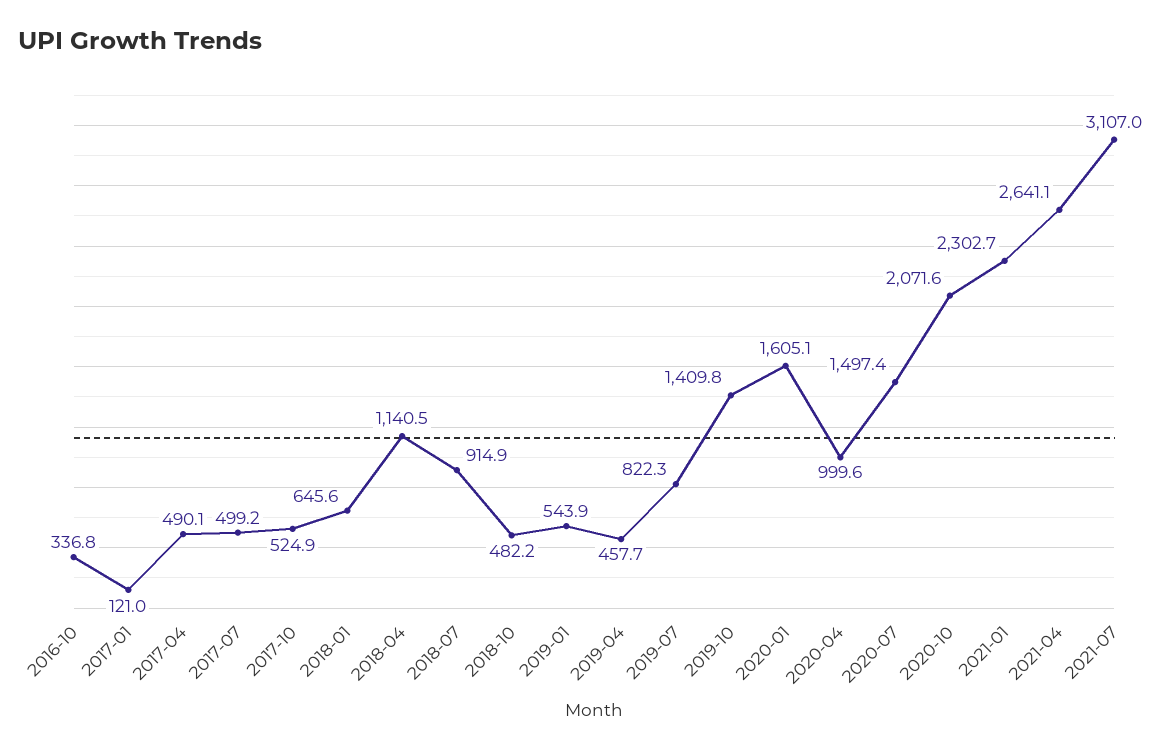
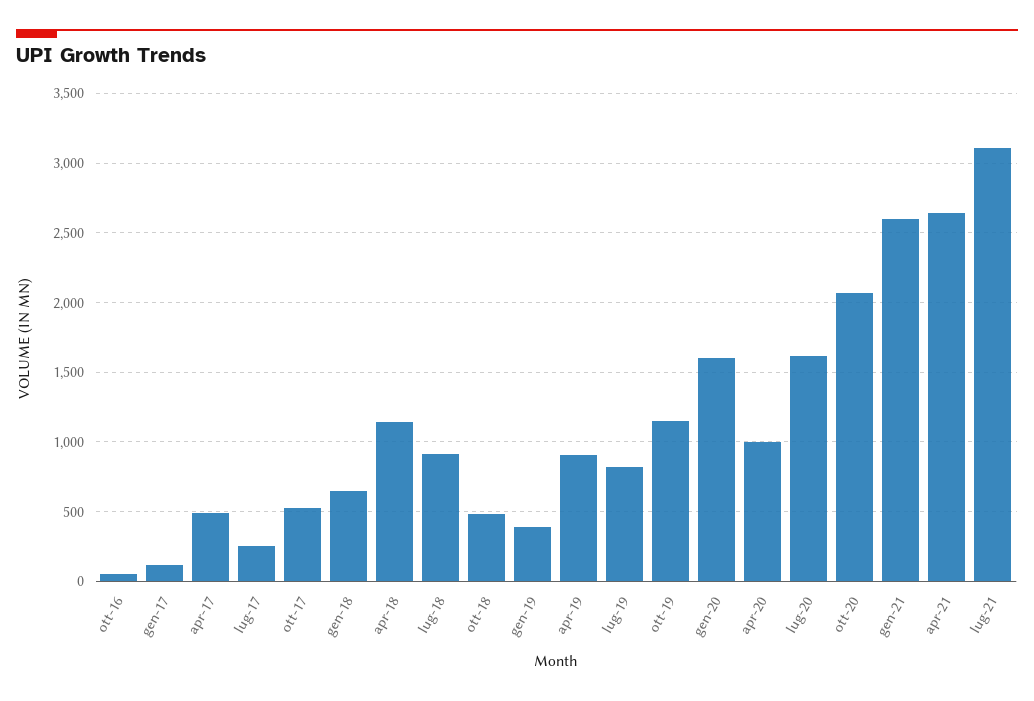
  {
-   "2016-10": 336.8,
+   "2016-10": 50,
    "2017-01": 121,
    "2017-04": 490.1,
-   "2017-07": 499.2,
+   "2017-07": 250,
    "2017-10": 524.9,
    "2018-01": 645.6,
    "2018-04": 1140.5,
    "2018-07": 914.9,
    "2018-10": 482.2,
-   "2019-01": 543.9,
+   "2019-01": 400,
-   "2019-04": 457.7,
+   "2019-04": 900,
    "2019-07": 822.3,
-   "2019-10": 1409.8,
+   "2019-10": 1150,
    "2020-01": 1605.1,
    "2020-04": 999.6,
-   "2020-07": 1497.4,
+   "2020-07": 1600,
    "2020-10": 2071.6,
-   "2021-01": 2302.7,
+   "2021-01": 2600,
    "2021-04": 2641.1,
    "2021-07": 3107
  }

